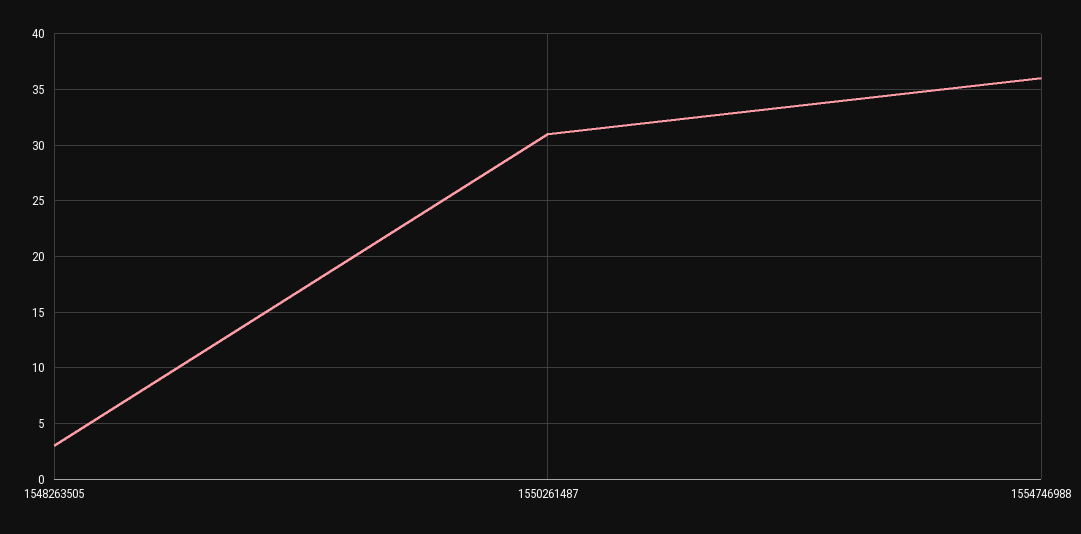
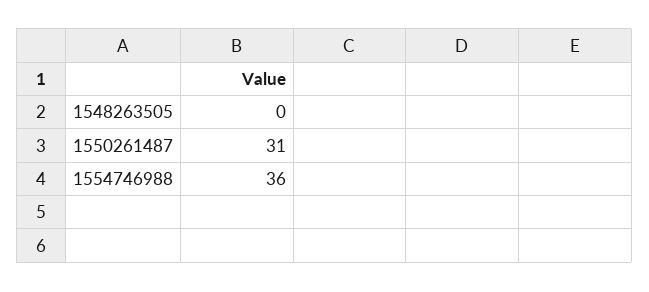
  {
-   "1548263505": 3,
+   "1548263505": 0,
    "1550261487": 31,
    "1554746988": 36
  }

